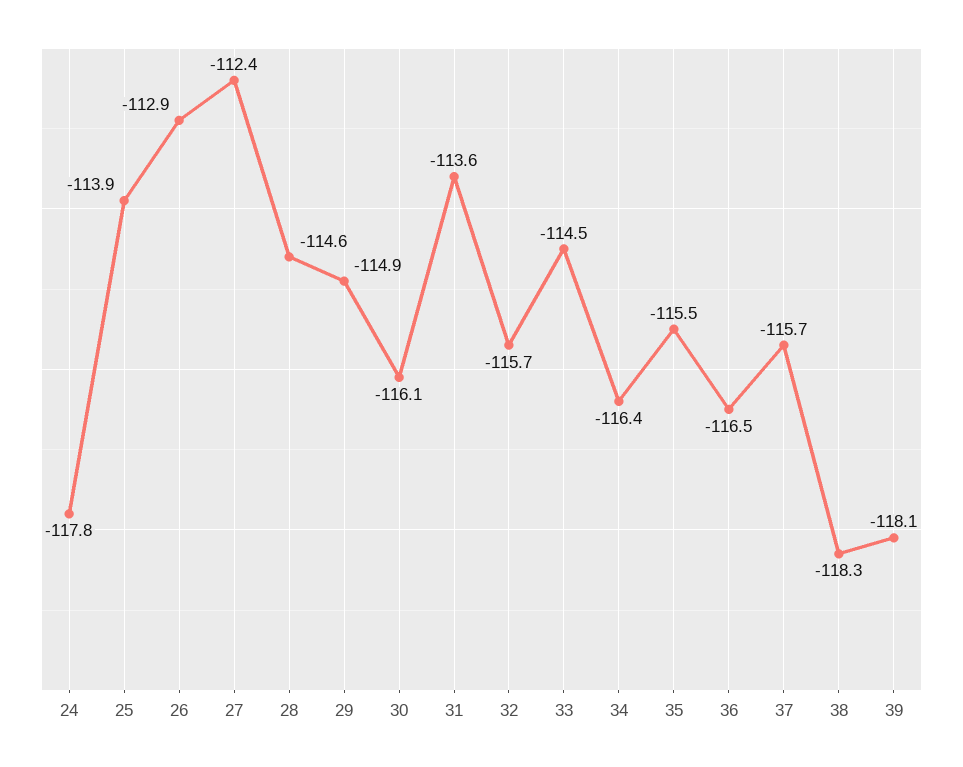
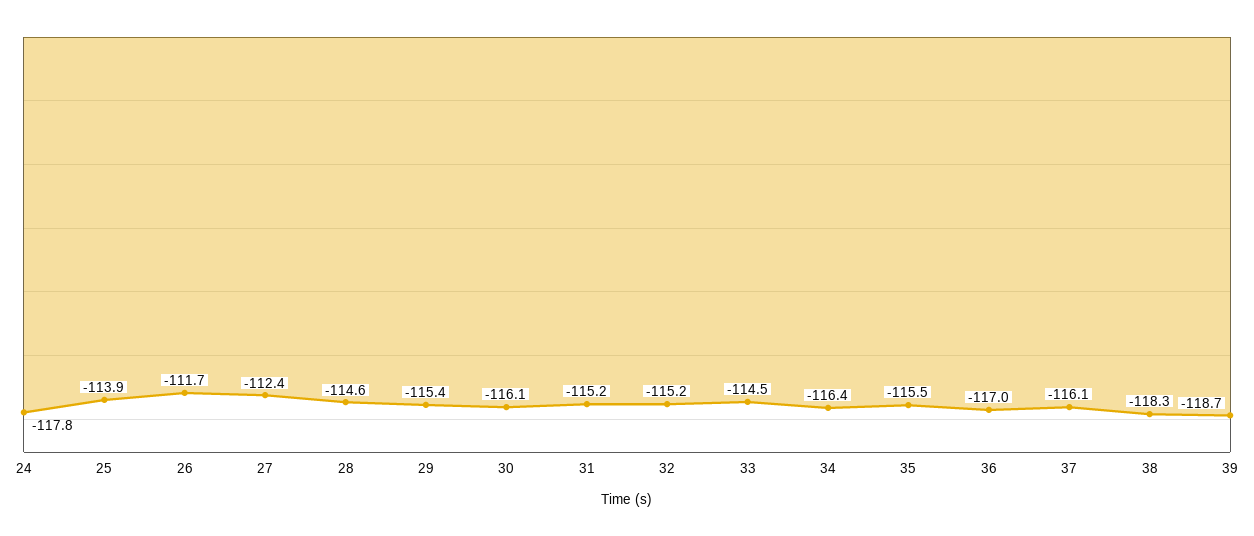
  {
    "24": -117.8,
    "25": -113.9,
-   "26": -112.9,
+   "26": -111.7,
    "27": -112.4,
    "28": -114.6,
-   "29": -114.9,
+   "29": -115.4,
    "30": -116.1,
-   "31": -113.6,
+   "31": -115.2,
-   "32": -115.7,
+   "32": -115.2,
    "33": -114.5,
    "34": -116.4,
    "35": -115.5,
-   "36": -116.5,
+   "36": -117,
-   "37": -115.7,
+   "37": -116.1,
    "38": -118.3,
-   "39": -118.1
+   "39": -118.7
  }

